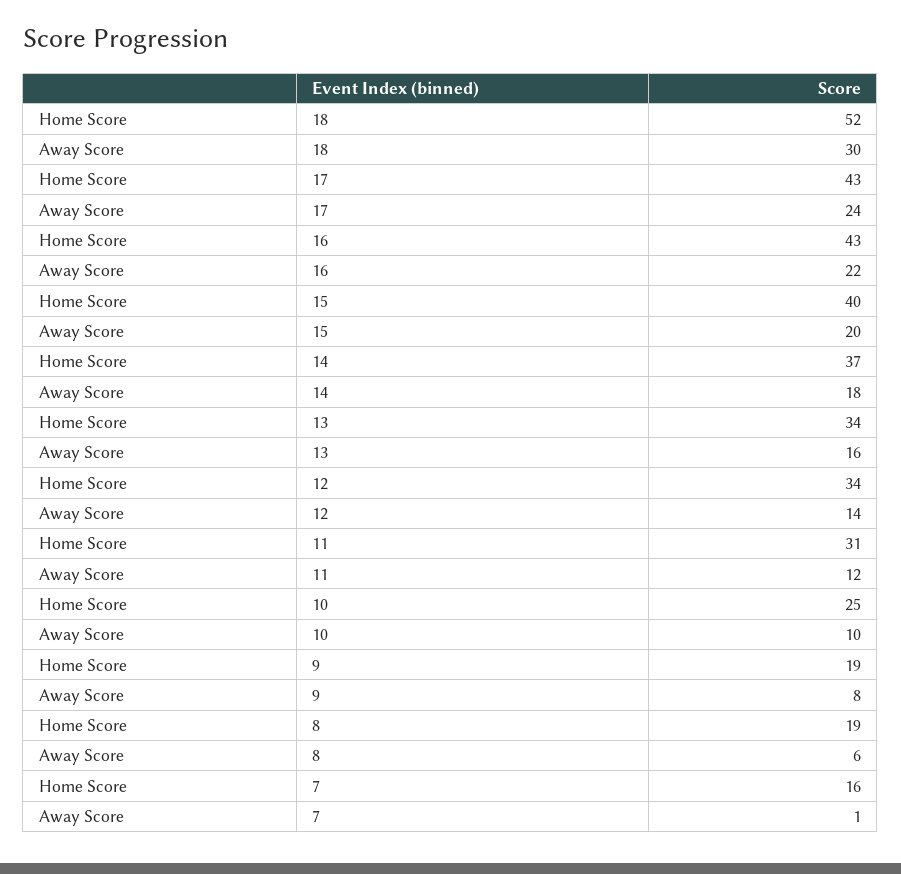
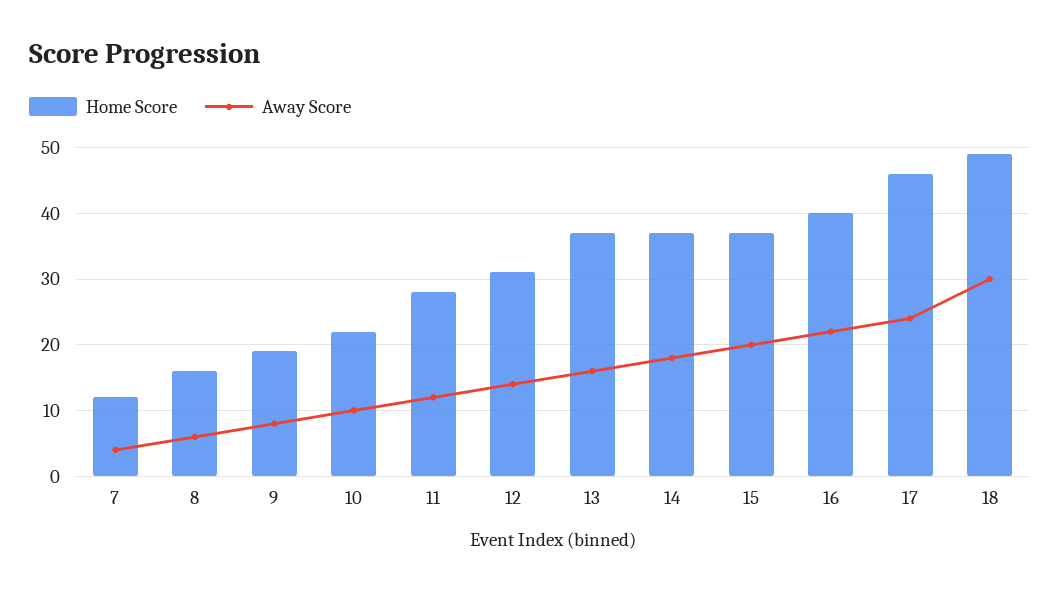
  {
    "Home Score": {
-     "18": 52,
+     "18": 49,
-     "17": 43,
+     "17": 46,
-     "16": 43,
+     "16": 40,
-     "15": 40,
+     "15": 37,
      "14": 37,
-     "13": 34,
+     "13": 37,
-     "12": 34,
+     "12": 31,
-     "11": 31,
+     "11": 28,
-     "10": 25,
+     "10": 22,
      "9": 19,
-     "8": 19,
+     "8": 16,
-     "7": 16
+     "7": 12
    },
    "Away Score": {
      "18": 30,
      "17": 24,
      "16": 22,
      "15": 20,
      "14": 18,
      "13": 16,
      "12": 14,
      "11": 12,
      "10": 10,
      "9": 8,
      "8": 6,
-     "7": 1
+     "7": 4
    }
  }

